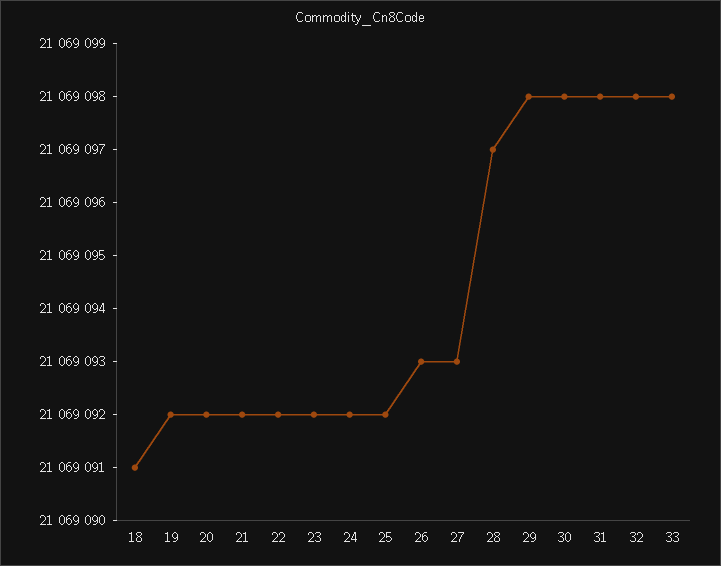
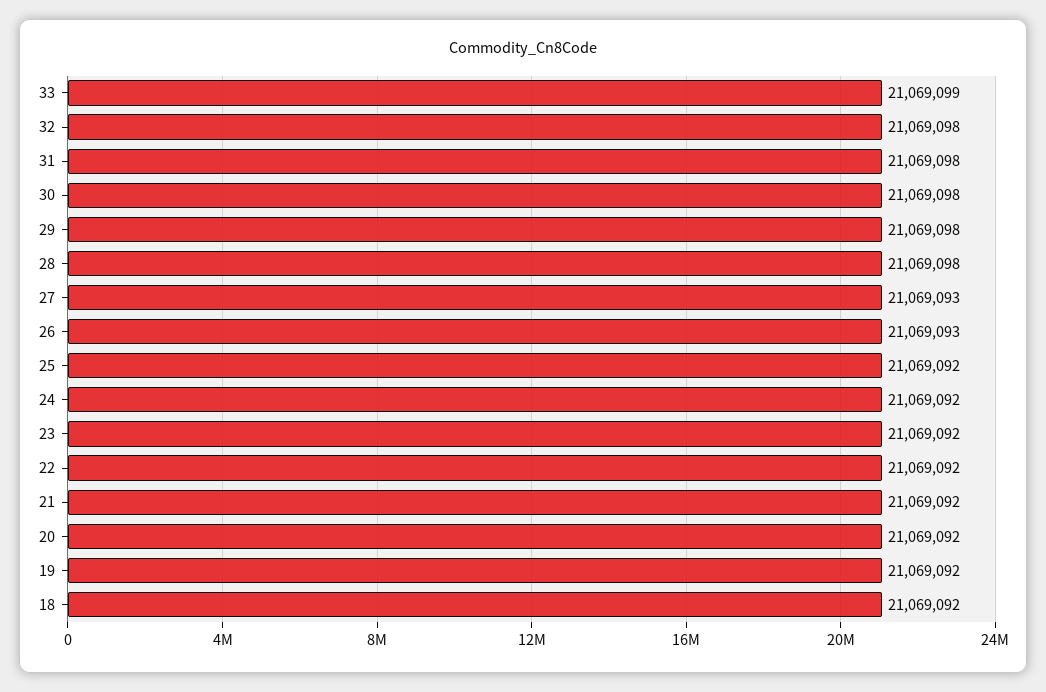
  {
-   "18": 21069091,
+   "18": 21069092,
    "19": 21069092,
    "20": 21069092,
    "21": 21069092,
    "22": 21069092,
    "23": 21069092,
    "24": 21069092,
    "25": 21069092,
    "26": 21069093,
    "27": 21069093,
-   "28": 21069097,
+   "28": 21069098,
    "29": 21069098,
    "30": 21069098,
    "31": 21069098,
    "32": 21069098,
-   "33": 21069098
+   "33": 21069099
  }

